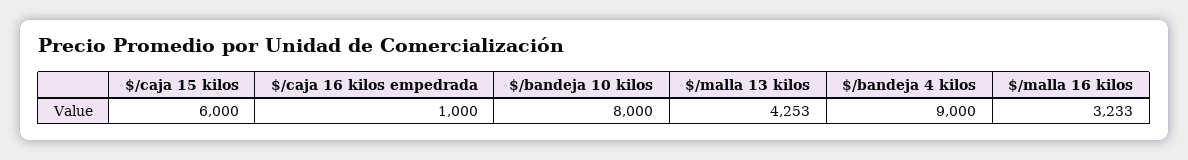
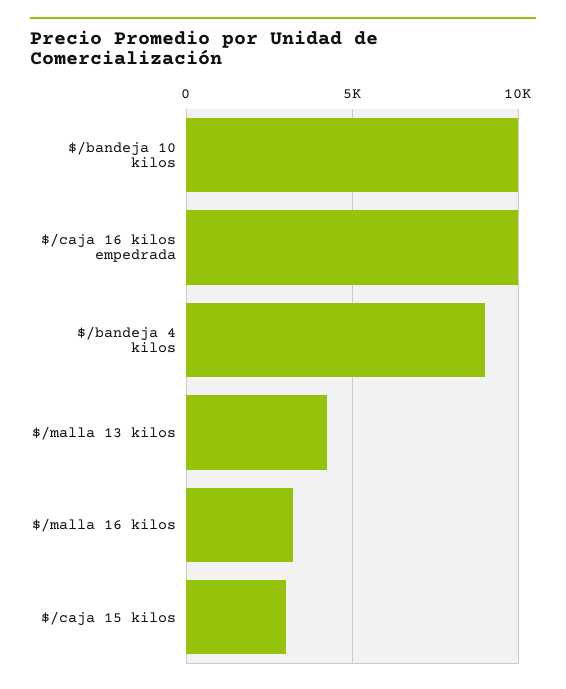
  {
-   "$/caja 15 kilos": 6000,
+   "$/caja 15 kilos": 3000,
-   "$/caja 16 kilos empedrada": 1000,
+   "$/caja 16 kilos empedrada": 10000,
-   "$/bandeja 10 kilos": 8000,
+   "$/bandeja 10 kilos": 10000,
    "$/malla 13 kilos": 4253,
    "$/bandeja 4 kilos": 9000,
    "$/malla 16 kilos": 3233
  }

